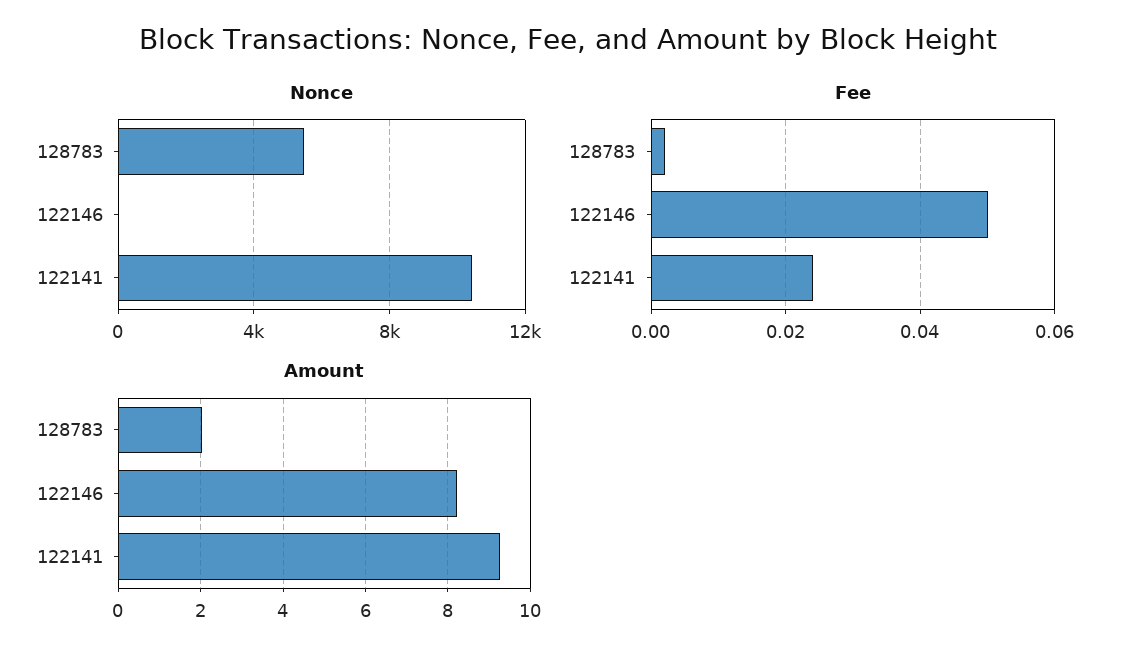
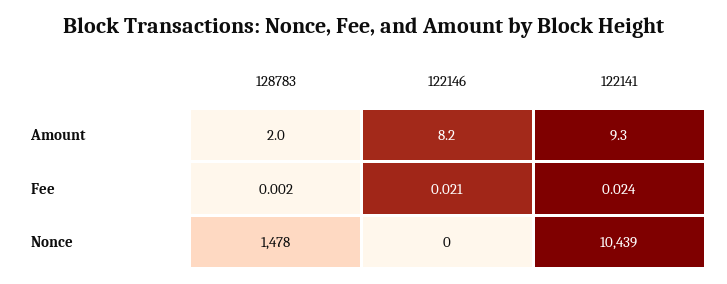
  {
    "Nonce": {
-     "128783": 5500,
+     "128783": 1478,
      "122146": 0,
      "122141": 10439
    },
    "Fee": {
      "128783": 0.002,
-     "122146": 0.05,
+     "122146": 0.021,
      "122141": 0.024
    },
    "Amount": {
      "128783": 2,
      "122146": 8.2,
      "122141": 9.3
    }
  }

